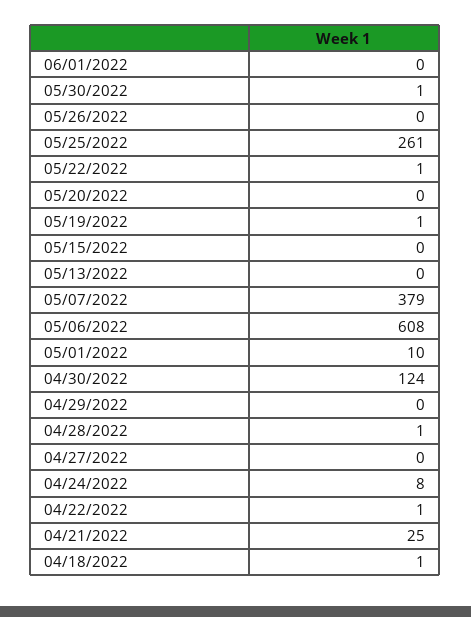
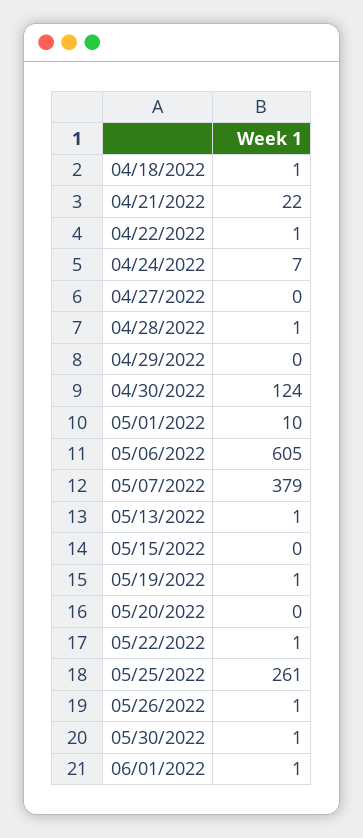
  {
-   "06/01/2022": 0,
+   "06/01/2022": 1,
    "05/30/2022": 1,
-   "05/26/2022": 0,
+   "05/26/2022": 1,
    "05/25/2022": 261,
    "05/22/2022": 1,
    "05/20/2022": 0,
    "05/19/2022": 1,
    "05/15/2022": 0,
-   "05/13/2022": 0,
+   "05/13/2022": 1,
    "05/07/2022": 379,
-   "05/06/2022": 608,
+   "05/06/2022": 605,
    "05/01/2022": 10,
    "04/30/2022": 124,
    "04/29/2022": 0,
    "04/28/2022": 1,
    "04/27/2022": 0,
-   "04/24/2022": 8,
+   "04/24/2022": 7,
    "04/22/2022": 1,
-   "04/21/2022": 25,
+   "04/21/2022": 22,
    "04/18/2022": 1
  }

